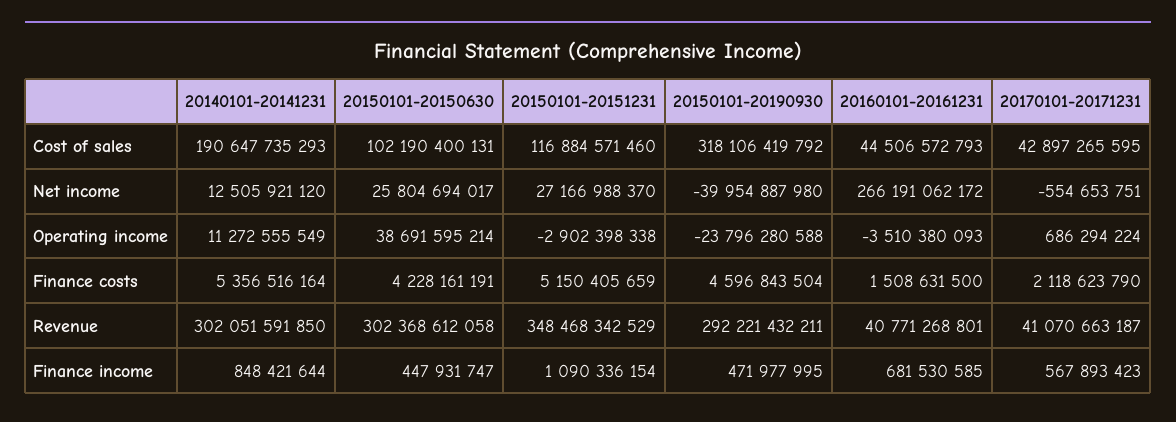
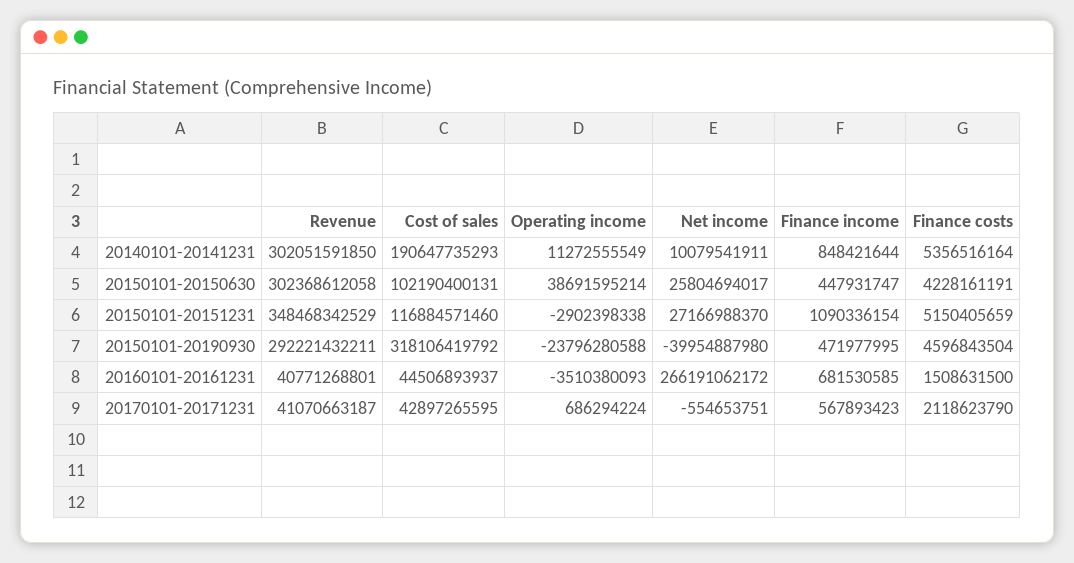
  {
    "20140101-20141231": {
      "Cost of sales": 190647735293,
-     "Net income": 12505921120,
+     "Net income": 10079541911,
      "Operating income": 11272555549,
      "Finance costs": 5356516164,
      "Revenue": 302051591850,
      "Finance income": 848421644
    },
    "20150101-20150630": {
      "Cost of sales": 102190400131,
      "Net income": 25804694017,
      "Operating income": 38691595214,
      "Finance costs": 4228161191,
      "Revenue": 302368612058,
      "Finance income": 447931747
    },
    "20150101-20151231": {
      "Cost of sales": 116884571460,
      "Net income": 27166988370,
      "Operating income": -2902398338,
      "Finance costs": 5150405659,
      "Revenue": 348468342529,
      "Finance income": 1090336154
    },
    "20150101-20190930": {
      "Cost of sales": 318106419792,
      "Net income": -39954887980,
      "Operating income": -23796280588,
      "Finance costs": 4596843504,
      "Revenue": 292221432211,
      "Finance income": 471977995
    },
    "20160101-20161231": {
-     "Cost of sales": 44506572793,
+     "Cost of sales": 44506893937,
      "Net income": 266191062172,
      "Operating income": -3510380093,
      "Finance costs": 1508631500,
      "Revenue": 40771268801,
      "Finance income": 681530585
    },
    "20170101-20171231": {
      "Cost of sales": 42897265595,
      "Net income": -554653751,
      "Operating income": 686294224,
      "Finance costs": 2118623790,
      "Revenue": 41070663187,
      "Finance income": 567893423
    }
  }

